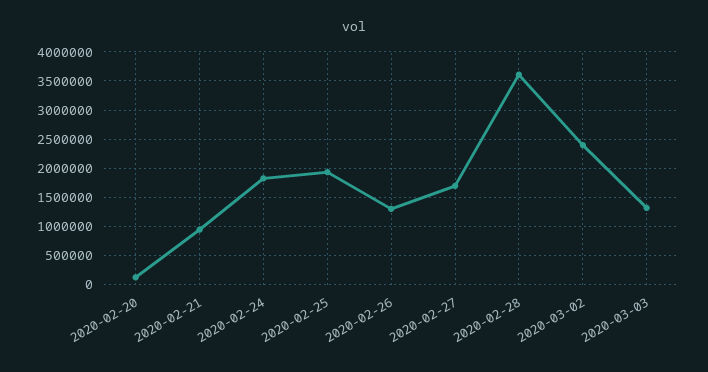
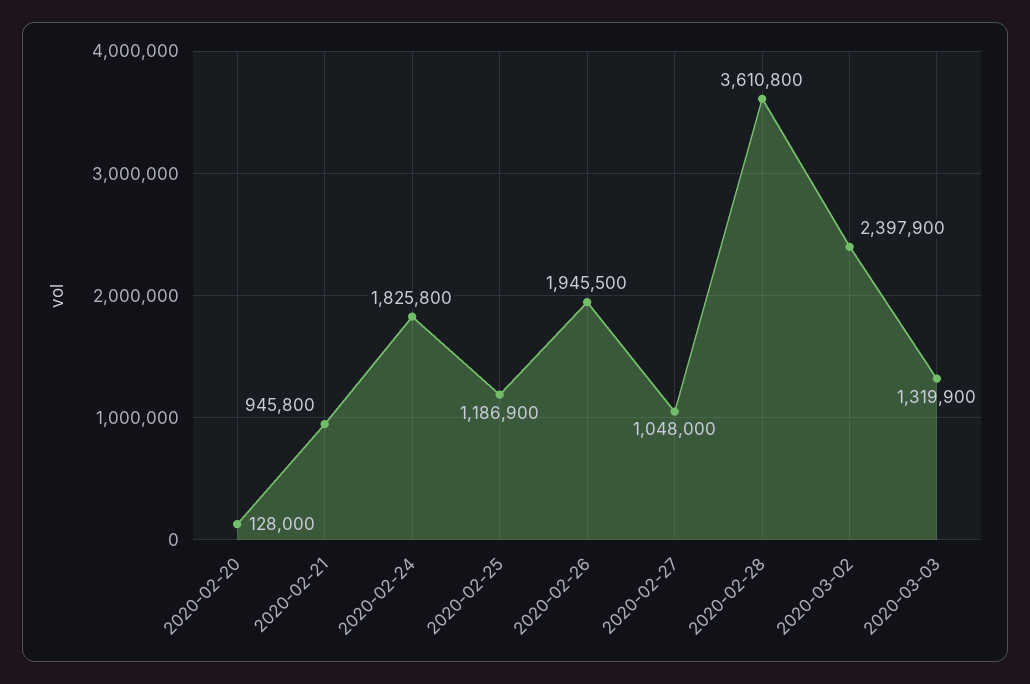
  {
    "2020-02-20": 128000,
    "2020-02-21": 945800,
    "2020-02-24": 1825800,
-   "2020-02-25": 2000000,
+   "2020-02-25": 1186900,
-   "2020-02-26": 1250000,
+   "2020-02-26": 1945500,
-   "2020-02-27": 1750000,
+   "2020-02-27": 1048000,
    "2020-02-28": 3610800,
    "2020-03-02": 2397900,
    "2020-03-03": 1319900
  }

